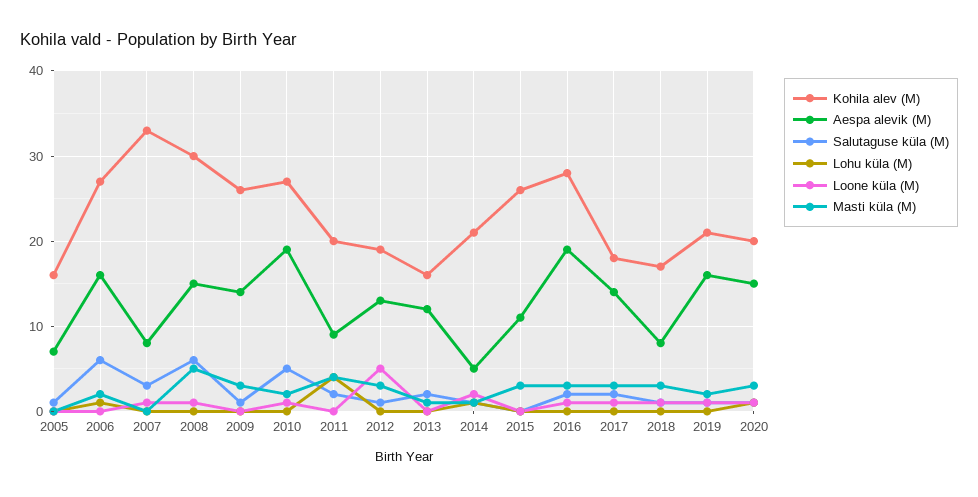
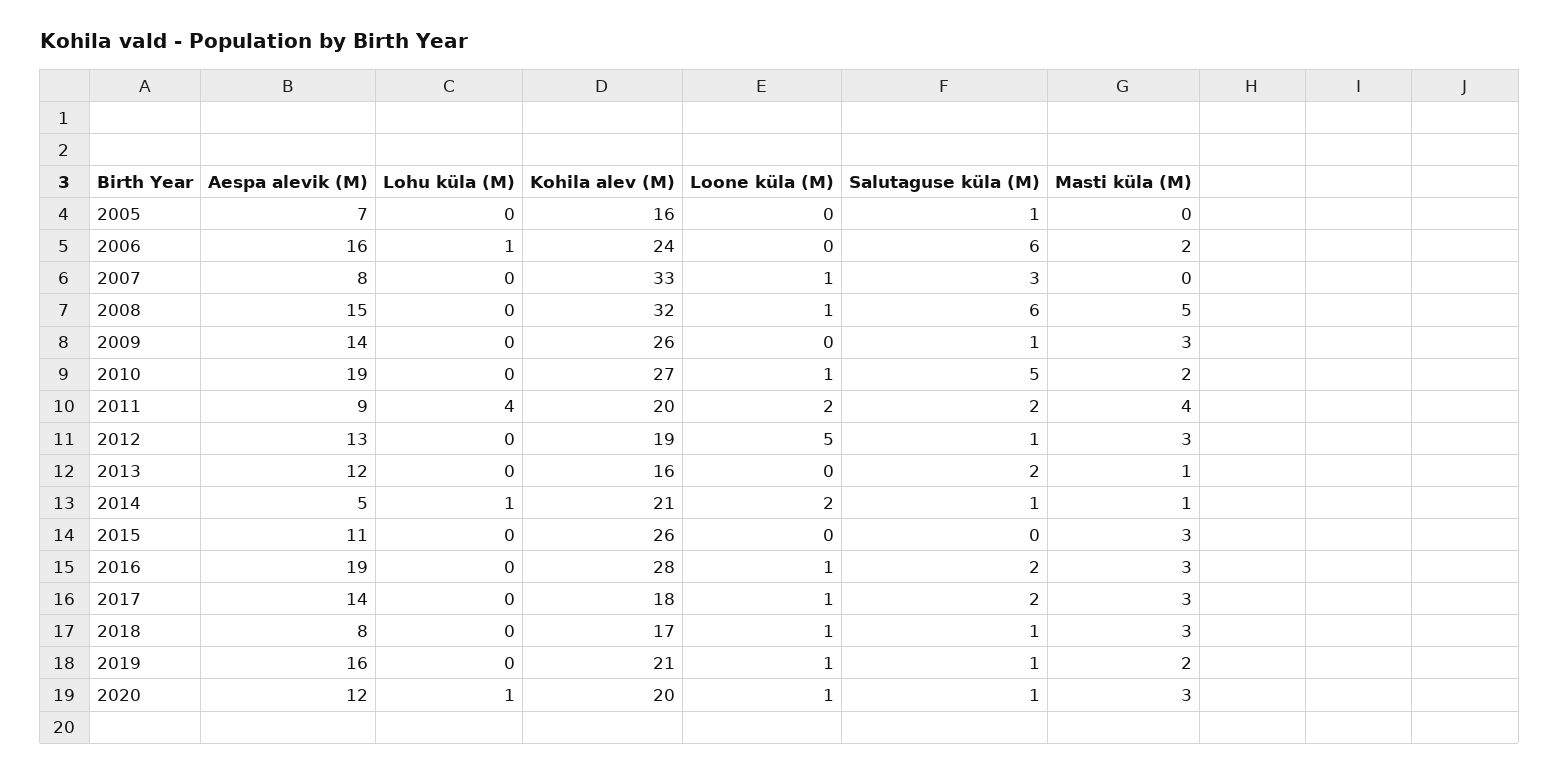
  {
    "Kohila alev (M)": {
      "2005": 16,
-     "2006": 27,
+     "2006": 24,
      "2007": 33,
-     "2008": 30,
+     "2008": 32,
      "2009": 26,
      "2010": 27,
      "2011": 20,
      "2012": 19,
      "2013": 16,
      "2014": 21,
      "2015": 26,
      "2016": 28,
      "2017": 18,
      "2018": 17,
      "2019": 21,
      "2020": 20
    },
    "Aespa alevik (M)": {
      "2005": 7,
      "2006": 16,
      "2007": 8,
      "2008": 15,
      "2009": 14,
      "2010": 19,
      "2011": 9,
      "2012": 13,
      "2013": 12,
      "2014": 5,
      "2015": 11,
      "2016": 19,
      "2017": 14,
      "2018": 8,
      "2019": 16,
-     "2020": 15
+     "2020": 12
    },
    "Salutaguse küla (M)": {
      "2005": 1,
      "2006": 6,
      "2007": 3,
      "2008": 6,
      "2009": 1,
      "2010": 5,
      "2011": 2,
      "2012": 1,
      "2013": 2,
      "2014": 1,
      "2015": 0,
      "2016": 2,
      "2017": 2,
      "2018": 1,
      "2019": 1,
      "2020": 1
    },
    "Lohu küla (M)": {
      "2005": 0,
      "2006": 1,
      "2007": 0,
      "2008": 0,
      "2009": 0,
      "2010": 0,
      "2011": 4,
      "2012": 0,
      "2013": 0,
      "2014": 1,
      "2015": 0,
      "2016": 0,
      "2017": 0,
      "2018": 0,
      "2019": 0,
      "2020": 1
    },
    "Loone küla (M)": {
      "2005": 0,
      "2006": 0,
      "2007": 1,
      "2008": 1,
      "2009": 0,
      "2010": 1,
-     "2011": 0,
+     "2011": 2,
      "2012": 5,
      "2013": 0,
      "2014": 2,
      "2015": 0,
      "2016": 1,
      "2017": 1,
      "2018": 1,
      "2019": 1,
      "2020": 1
    },
    "Masti küla (M)": {
      "2005": 0,
      "2006": 2,
      "2007": 0,
      "2008": 5,
      "2009": 3,
      "2010": 2,
      "2011": 4,
      "2012": 3,
      "2013": 1,
      "2014": 1,
      "2015": 3,
      "2016": 3,
      "2017": 3,
      "2018": 3,
      "2019": 2,
      "2020": 3
    }
  }

